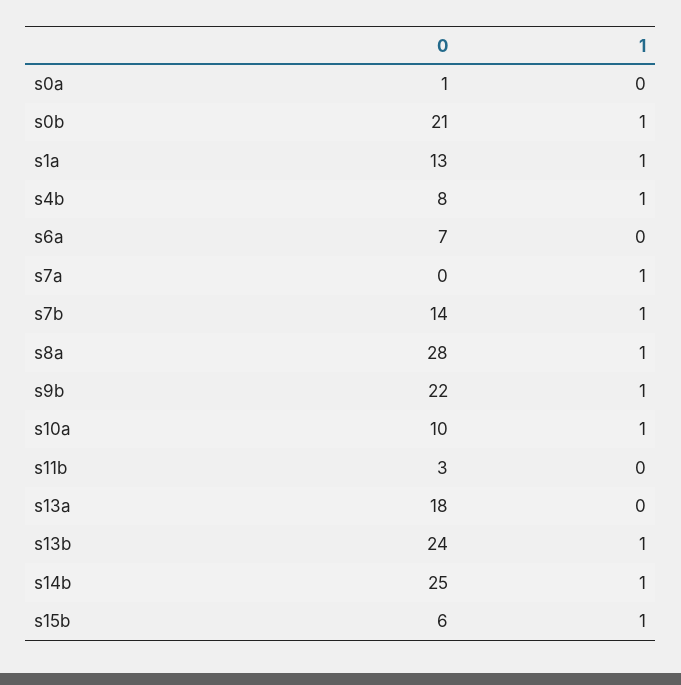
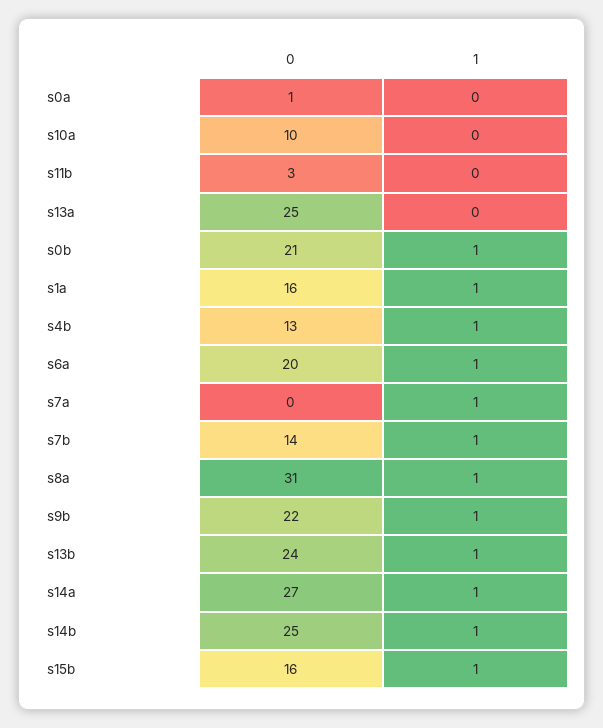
  {
    "0": {
      "s0a": 1,
      "s0b": 21,
-     "s1a": 13,
+     "s1a": 16,
-     "s4b": 8,
+     "s4b": 13,
-     "s6a": 7,
+     "s6a": 20,
      "s7a": 0,
      "s7b": 14,
-     "s8a": 28,
+     "s8a": 31,
      "s9b": 22,
      "s10a": 10,
      "s11b": 3,
-     "s13a": 18,
+     "s13a": 25,
      "s13b": 24,
      "s14b": 25,
-     "s15b": 6
+     "s15b": 16,
+     "s14a": 27
    },
    "1": {
      "s0a": 0,
      "s0b": 1,
      "s1a": 1,
      "s4b": 1,
-     "s6a": 0,
+     "s6a": 1,
      "s7a": 1,
      "s7b": 1,
      "s8a": 1,
      "s9b": 1,
-     "s10a": 1,
+     "s10a": 0,
      "s11b": 0,
      "s13a": 0,
      "s13b": 1,
      "s14b": 1,
-     "s15b": 1
+     "s15b": 1,
+     "s14a": 1
    }
  }

